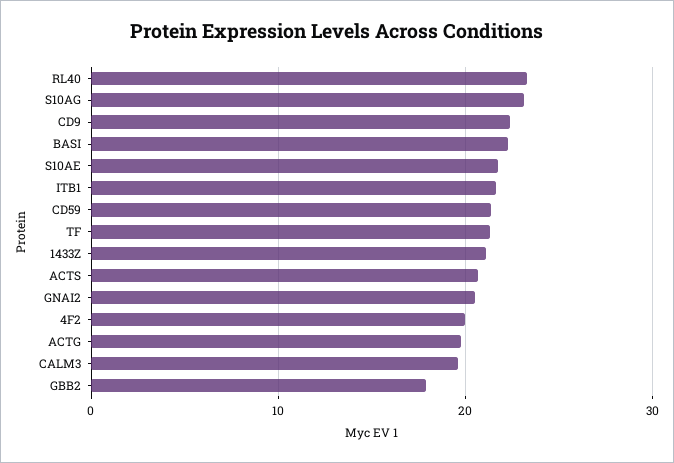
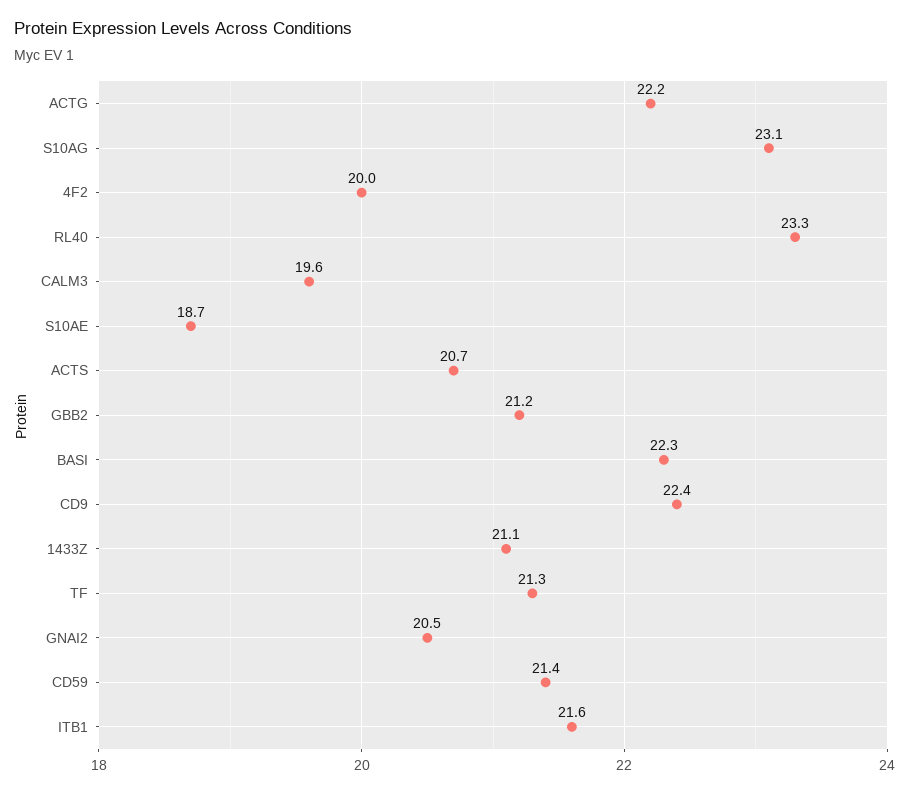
  {
    "RL40": 23.3,
    "S10AG": 23.1,
    "CD9": 22.4,
    "BASI": 22.3,
-   "S10AE": 22,
+   "S10AE": 18.7,
    "ITB1": 21.6,
    "CD59": 21.4,
    "TF": 21.3,
    "1433Z": 21.1,
    "ACTS": 20.7,
    "GNAI2": 20.5,
    "4F2": 20,
-   "ACTG": 20,
+   "ACTG": 22.2,
    "CALM3": 19.6,
-   "GBB2": 18
+   "GBB2": 21.2
  }

